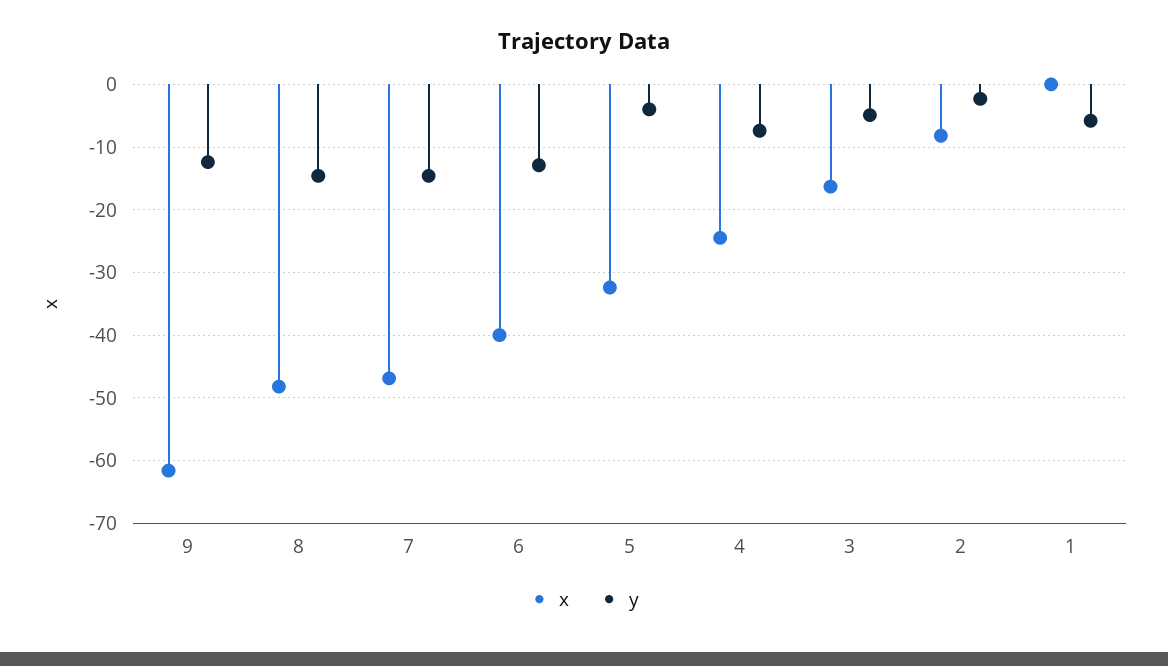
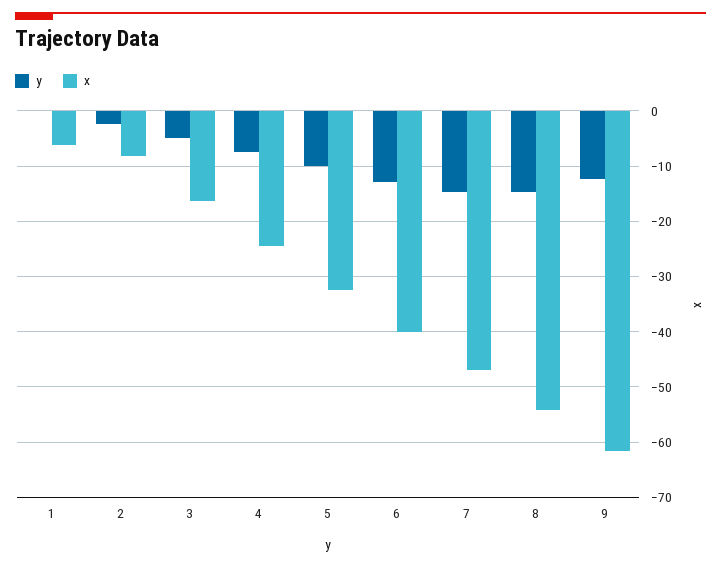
  {
    "x": {
      "9": -62,
-     "8": -48,
+     "8": -54,
      "7": -47,
      "6": -40,
      "5": -32,
      "4": -25,
      "3": -16,
      "2": -8,
-     "1": 0
+     "1": -6
    },
    "y": {
      "9": -12,
      "8": -15,
      "7": -15,
      "6": -13,
-     "5": -4,
+     "5": -10,
      "4": -7,
      "3": -5,
      "2": -2,
-     "1": -6
+     "1": 0
    }
  }

